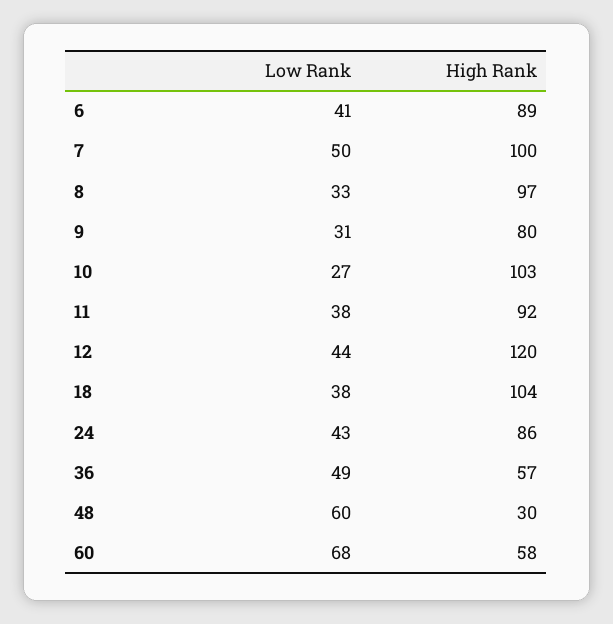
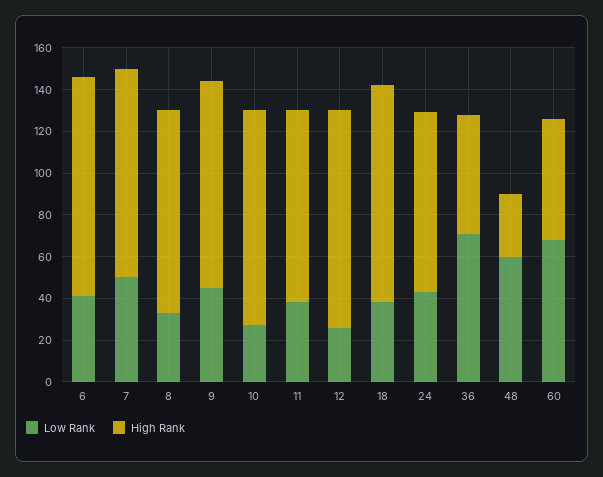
  {
    "Low Rank": {
      "6": 41,
      "7": 50,
      "8": 33,
-     "9": 31,
+     "9": 45,
      "10": 27,
      "11": 38,
-     "12": 44,
+     "12": 25,
      "18": 38,
      "24": 43,
-     "36": 49,
+     "36": 70,
      "48": 60,
      "60": 68
    },
    "High Rank": {
-     "6": 89,
+     "6": 105,
      "7": 100,
      "8": 97,
-     "9": 80,
+     "9": 100,
      "10": 103,
      "11": 92,
-     "12": 120,
+     "12": 105,
      "18": 104,
      "24": 86,
      "36": 57,
      "48": 30,
      "60": 58
    }
  }

